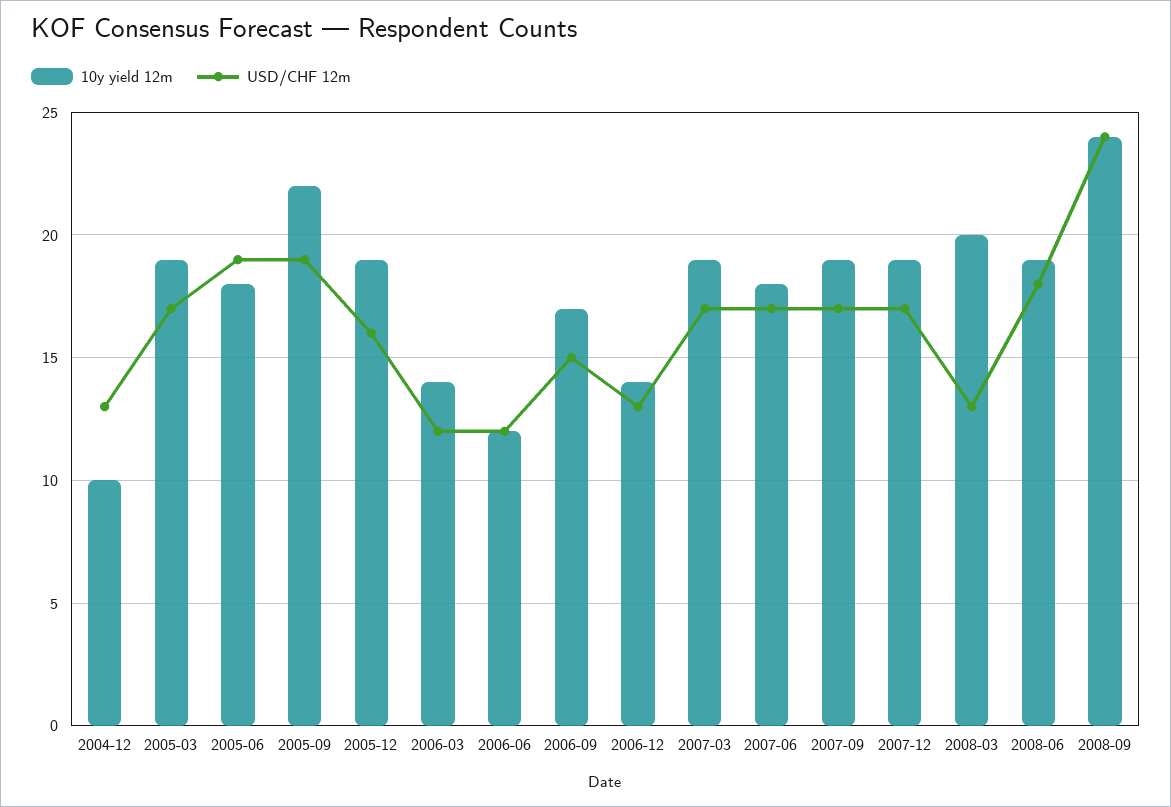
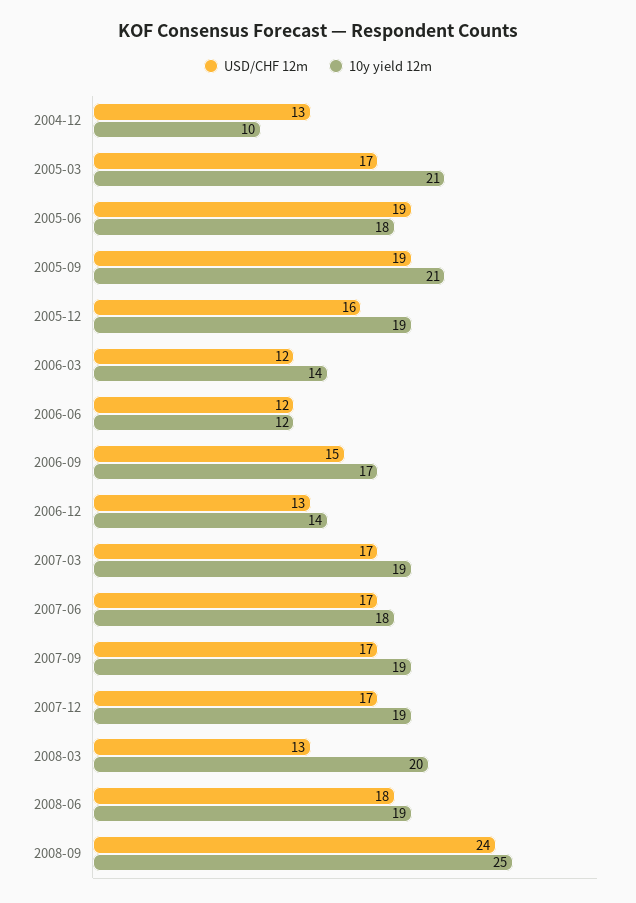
  {
    "10y yield 12m": {
      "2004-12": 10,
-     "2005-03": 19,
+     "2005-03": 21,
      "2005-06": 18,
-     "2005-09": 22,
+     "2005-09": 21,
      "2005-12": 19,
      "2006-03": 14,
      "2006-06": 12,
      "2006-09": 17,
      "2006-12": 14,
      "2007-03": 19,
      "2007-06": 18,
      "2007-09": 19,
      "2007-12": 19,
      "2008-03": 20,
      "2008-06": 19,
-     "2008-09": 24
+     "2008-09": 25
    },
    "USD/CHF 12m": {
      "2004-12": 13,
      "2005-03": 17,
      "2005-06": 19,
      "2005-09": 19,
      "2005-12": 16,
      "2006-03": 12,
      "2006-06": 12,
      "2006-09": 15,
      "2006-12": 13,
      "2007-03": 17,
      "2007-06": 17,
      "2007-09": 17,
      "2007-12": 17,
      "2008-03": 13,
      "2008-06": 18,
      "2008-09": 24
    }
  }

